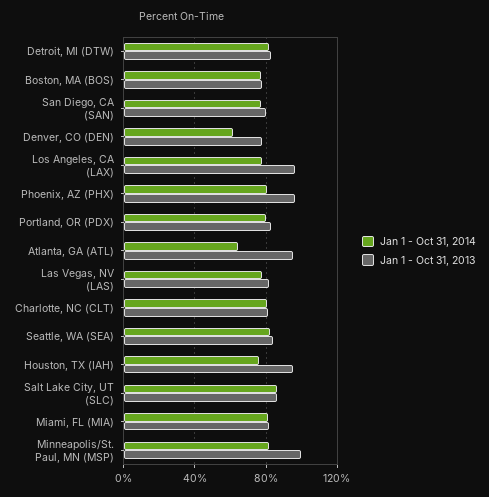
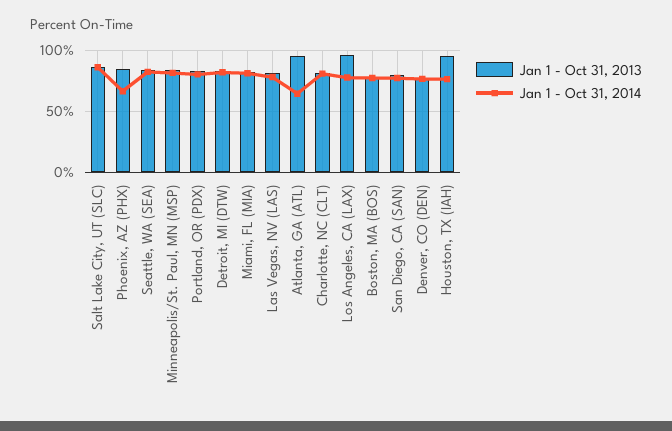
  {
    "Jan 1 - Oct 31, 2014": {
      "Detroit, MI (DTW)": 80,
      "Boston, MA (BOS)": 75,
      "San Diego, CA (SAN)": 75,
-     "Denver, CO (DEN)": 60,
+     "Denver, CO (DEN)": 75,
      "Los Angeles, CA (LAX)": 80,
-     "Phoenix, AZ (PHX)": 80,
+     "Phoenix, AZ (PHX)": 65,
      "Portland, OR (PDX)": 80,
      "Atlanta, GA (ATL)": 65,
      "Las Vegas, NV (LAS)": 80,
      "Charlotte, NC (CLT)": 80,
      "Seattle, WA (SEA)": 80,
      "Houston, TX (IAH)": 75,
      "Salt Lake City, UT (SLC)": 85,
      "Miami, FL (MIA)": 80,
      "Minneapolis/St. Paul, MN (MSP)": 80
    },
    "Jan 1 - Oct 31, 2013": {
      "Detroit, MI (DTW)": 85,
      "Boston, MA (BOS)": 80,
      "San Diego, CA (SAN)": 80,
      "Denver, CO (DEN)": 75,
      "Los Angeles, CA (LAX)": 95,
-     "Phoenix, AZ (PHX)": 95,
+     "Phoenix, AZ (PHX)": 85,
      "Portland, OR (PDX)": 85,
      "Atlanta, GA (ATL)": 95,
      "Las Vegas, NV (LAS)": 80,
      "Charlotte, NC (CLT)": 80,
      "Seattle, WA (SEA)": 85,
      "Houston, TX (IAH)": 95,
      "Salt Lake City, UT (SLC)": 85,
      "Miami, FL (MIA)": 80,
-     "Minneapolis/St. Paul, MN (MSP)": 100
+     "Minneapolis/St. Paul, MN (MSP)": 85
    }
  }

